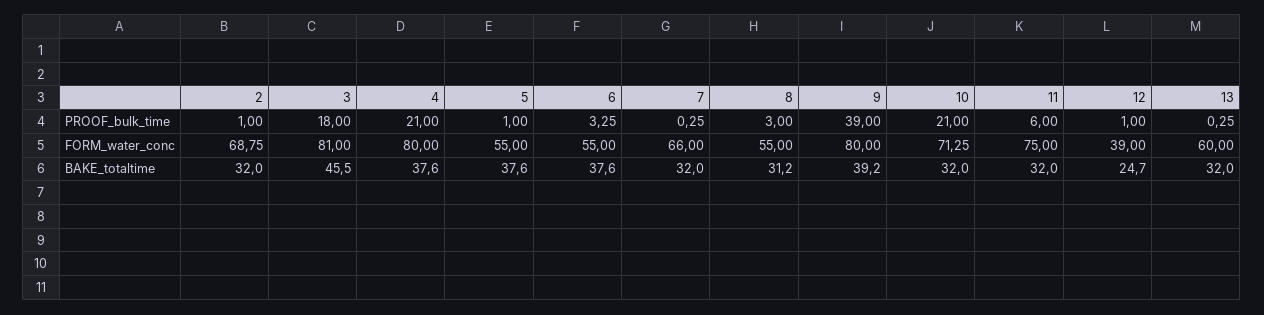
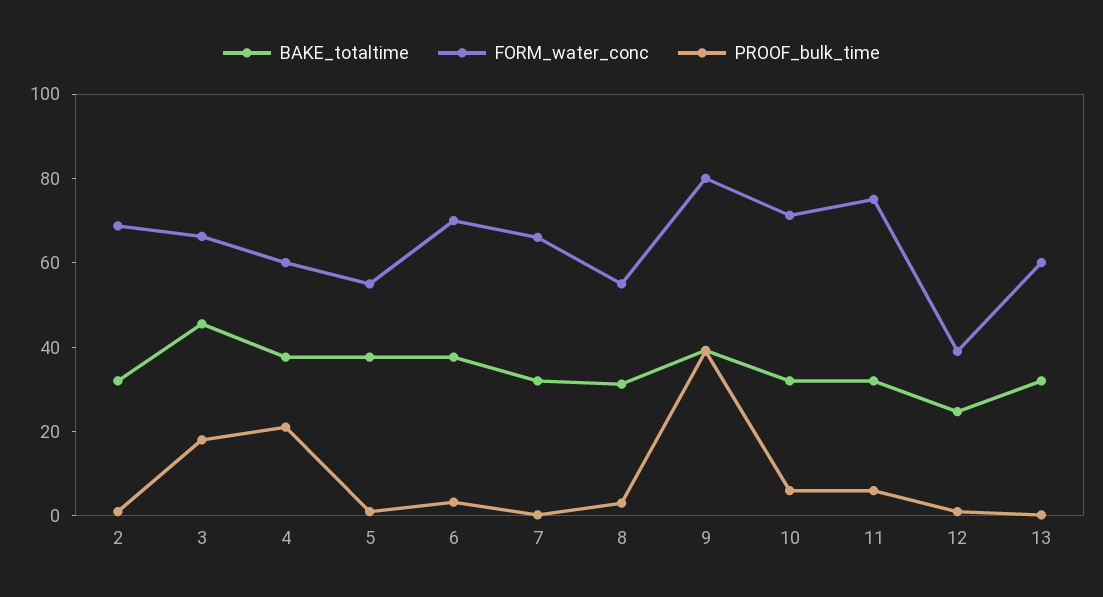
  {
    "PROOF_bulk_time": {
      "2": 1,
      "3": 18,
      "4": 21,
      "5": 1,
      "6": 3.25,
      "7": 0.25,
      "8": 3,
      "9": 39,
-     "10": 21,
+     "10": 5,
      "11": 6,
      "12": 1,
      "13": 0.25
    },
    "FORM_water_conc": {
      "2": 68.75,
-     "3": 81,
+     "3": 65,
-     "4": 80,
+     "4": 60,
      "5": 55,
-     "6": 55,
+     "6": 70,
      "7": 66,
      "8": 55,
      "9": 80,
      "10": 71.25,
      "11": 75,
      "12": 39,
      "13": 60
    },
    "BAKE_totaltime": {
      "2": 32,
      "3": 45.5,
      "4": 37.6,
      "5": 37.6,
      "6": 37.6,
      "7": 32,
      "8": 31.2,
      "9": 39.2,
      "10": 32,
      "11": 32,
      "12": 24.7,
      "13": 32
    }
  }

